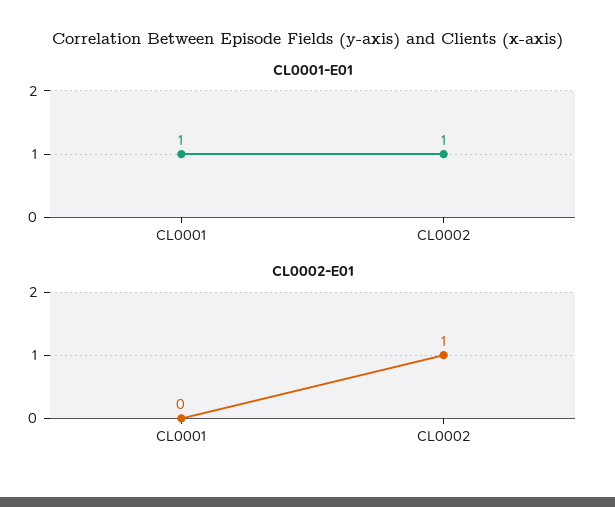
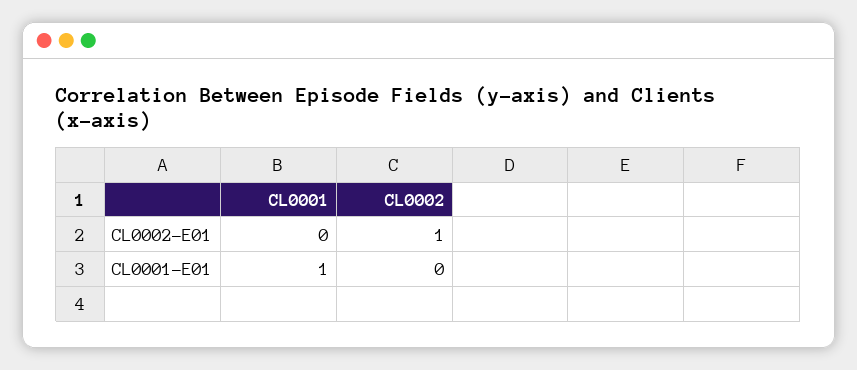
  {
    "CL0001-E01": {
      "CL0001": 1,
-     "CL0002": 1
+     "CL0002": 0
    },
    "CL0002-E01": {
      "CL0001": 0,
      "CL0002": 1
    }
  }

